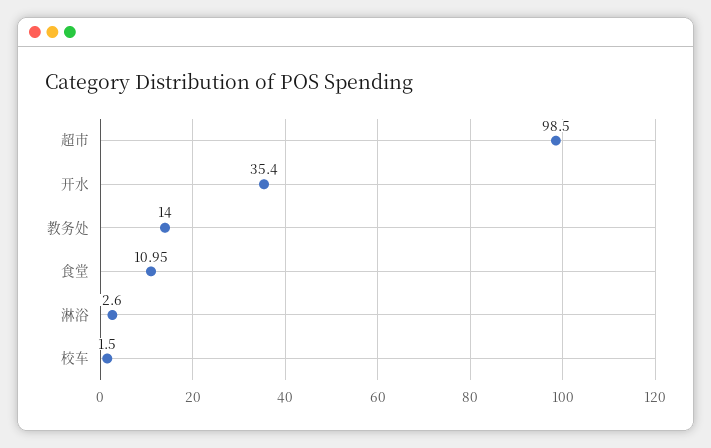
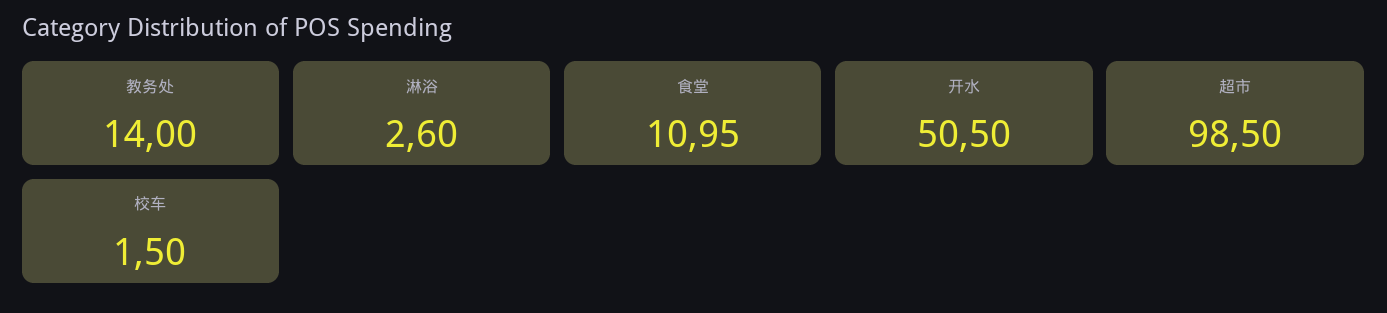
  {
    "超市": 98.5,
-   "开水": 35.4,
+   "开水": 50.5,
    "教务处": 14,
    "食堂": 10.95,
    "淋浴": 2.6,
    "校车": 1.5
  }

